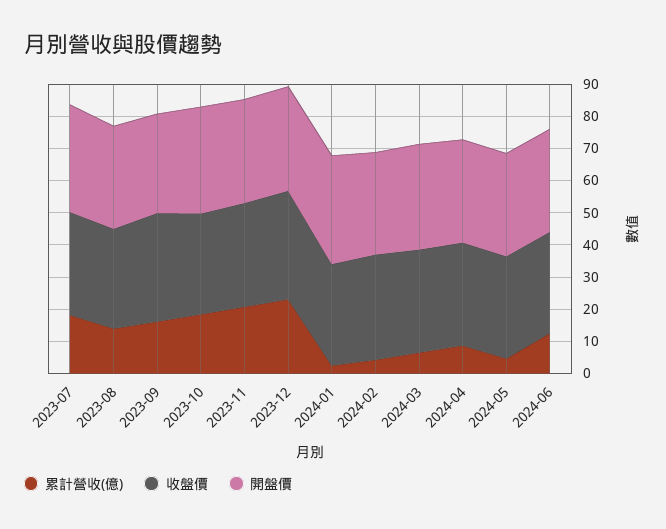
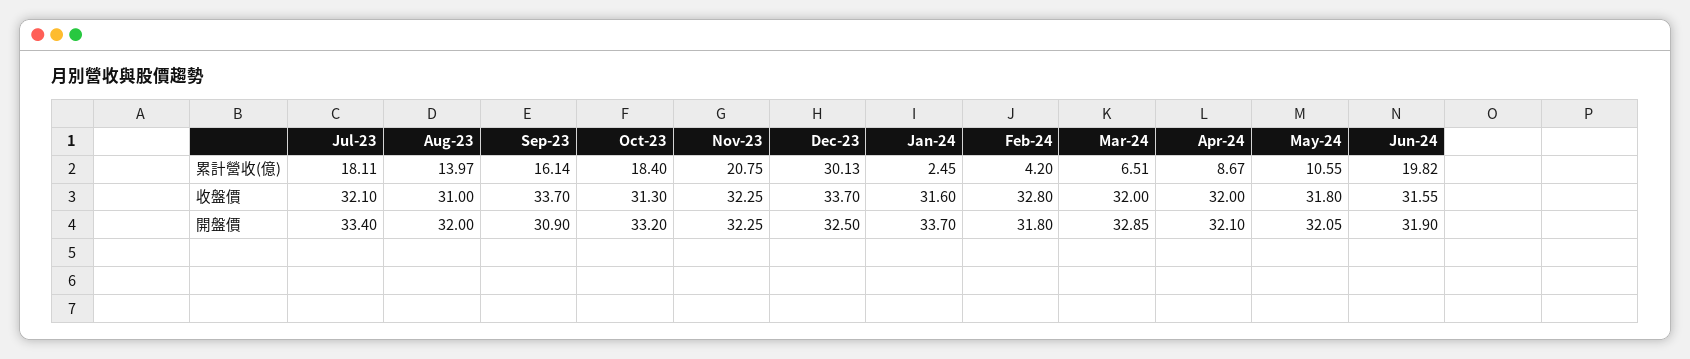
  {
    "累計營收(億)": {
      "2023-07": 18.11,
      "2023-08": 13.97,
      "2023-09": 16.14,
      "2023-10": 18.4,
      "2023-11": 20.75,
-     "2023-12": 22.5,
+     "2023-12": 30.13,
      "2024-01": 2.45,
      "2024-02": 4.2,
      "2024-03": 6.51,
      "2024-04": 8.67,
-     "2024-05": 5,
+     "2024-05": 10.55,
-     "2024-06": 12.5
+     "2024-06": 19.82
    },
    "收盤價": {
      "2023-07": 32.1,
      "2023-08": 31,
      "2023-09": 33.7,
      "2023-10": 31.3,
      "2023-11": 32.25,
      "2023-12": 33.7,
      "2024-01": 31.6,
      "2024-02": 32.8,
      "2024-03": 32,
      "2024-04": 32,
      "2024-05": 31.8,
      "2024-06": 31.55
    },
    "開盤價": {
      "2023-07": 33.4,
      "2023-08": 32,
      "2023-09": 30.9,
      "2023-10": 33.2,
      "2023-11": 32.25,
      "2023-12": 32.5,
      "2024-01": 33.7,
      "2024-02": 31.8,
      "2024-03": 32.85,
      "2024-04": 32.1,
      "2024-05": 32.05,
      "2024-06": 31.9
    }
  }

